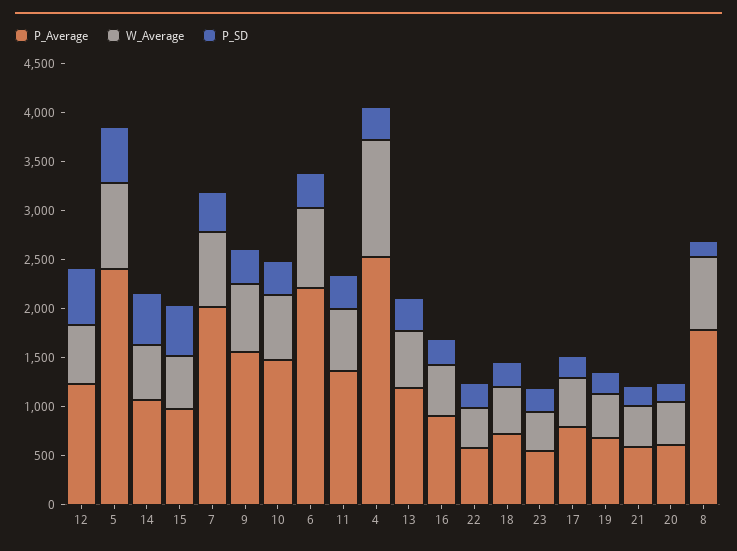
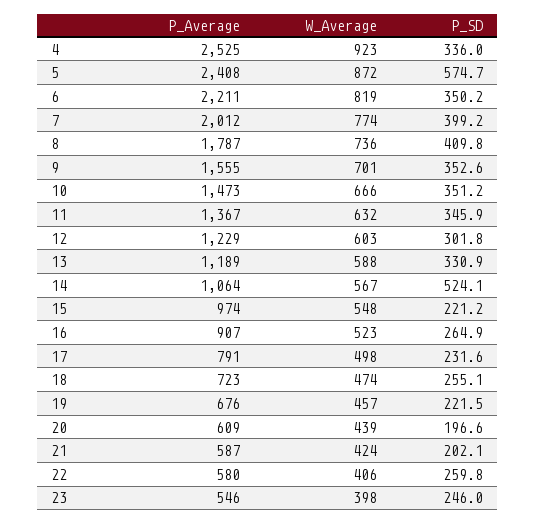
  {
    "P_Average": {
      "12": 1229,
      "5": 2408,
      "14": 1064,
      "15": 974,
      "7": 2012,
      "9": 1555,
      "10": 1473,
      "6": 2211,
      "11": 1367,
      "4": 2525,
      "13": 1189,
      "16": 907,
      "22": 580,
      "18": 723,
      "23": 546,
      "17": 791,
      "19": 676,
      "21": 587,
      "20": 609,
      "8": 1787
    },
    "W_Average": {
      "12": 603,
      "5": 872,
      "14": 567,
      "15": 548,
      "7": 774,
      "9": 701,
      "10": 666,
      "6": 819,
      "11": 632,
-     "4": 1200,
+     "4": 923,
      "13": 588,
      "16": 523,
      "22": 406,
      "18": 474,
      "23": 398,
      "17": 498,
      "19": 457,
      "21": 424,
      "20": 439,
      "8": 736
    },
    "P_SD": {
-     "12": 600,
+     "12": 301.8,
      "5": 574.7,
      "14": 524.1,
-     "15": 500,
+     "15": 221.2,
      "7": 399.2,
      "9": 352.6,
      "10": 351.2,
      "6": 350.2,
      "11": 345.9,
      "4": 336,
      "13": 330.9,
      "16": 264.9,
      "22": 259.8,
      "18": 255.1,
      "23": 246,
      "17": 231.6,
      "19": 221.5,
      "21": 202.1,
      "20": 196.6,
-     "8": 200
+     "8": 409.8
    }
  }

